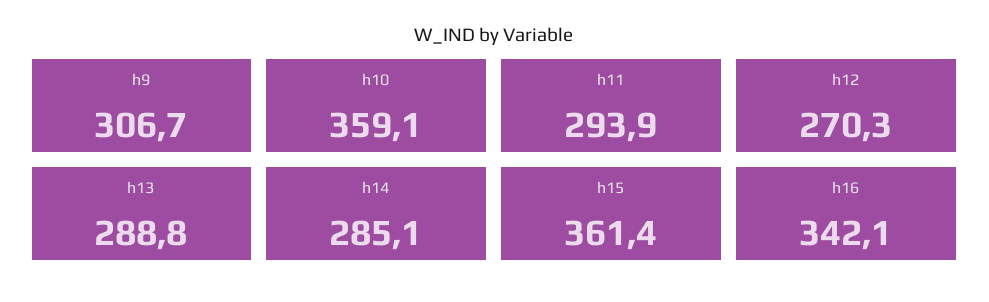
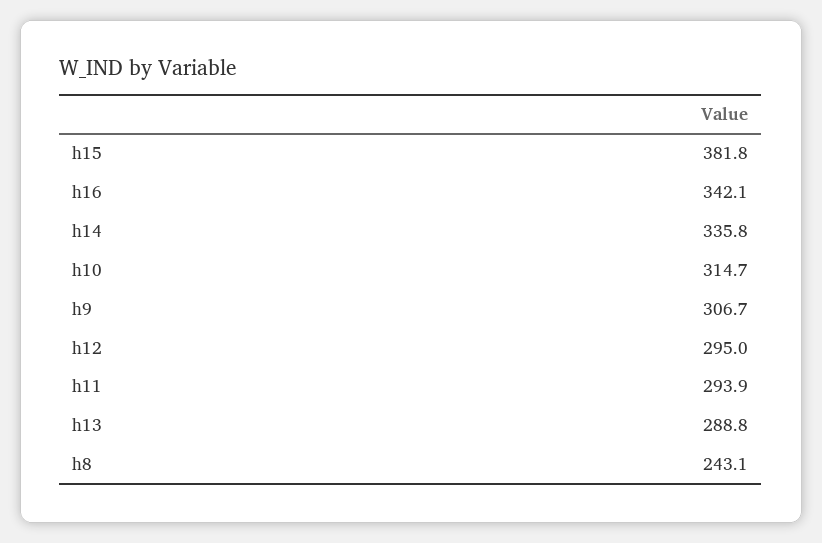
  {
    "h9": 306.7,
-   "h10": 359.1,
+   "h10": 314.7,
    "h11": 293.9,
-   "h12": 270.3,
+   "h12": 295,
    "h13": 288.8,
-   "h14": 285.1,
+   "h14": 335.8,
-   "h15": 361.4,
+   "h15": 381.8,
-   "h16": 342.1
+   "h16": 342.1,
+   "h8": 243.1
  }

